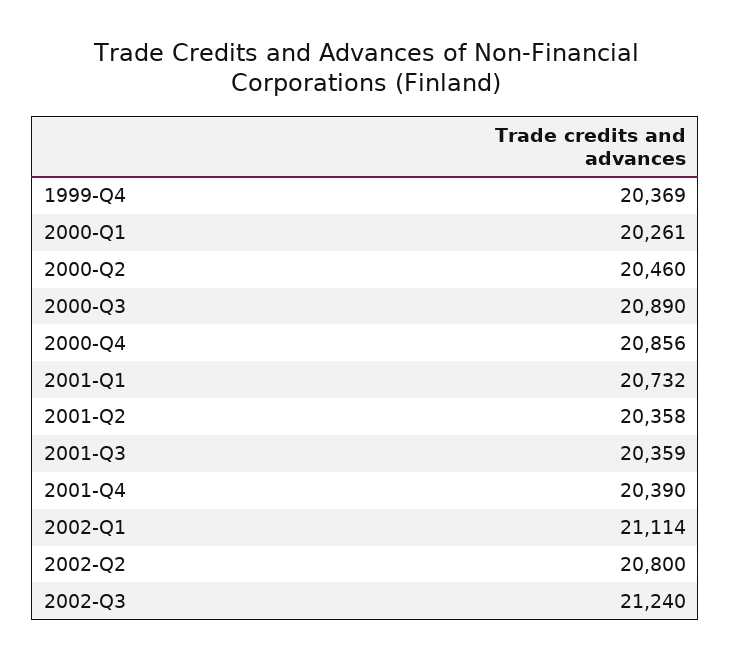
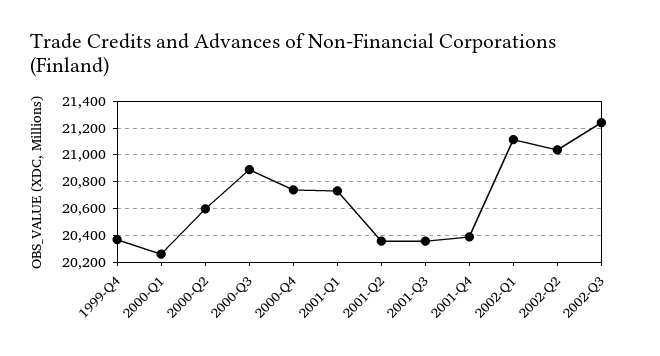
  {
    "1999-Q4": 20369,
    "2000-Q1": 20261,
-   "2000-Q2": 20460,
+   "2000-Q2": 20600,
    "2000-Q3": 20890,
-   "2000-Q4": 20856,
+   "2000-Q4": 20750,
    "2001-Q1": 20732,
    "2001-Q2": 20358,
    "2001-Q3": 20359,
    "2001-Q4": 20390,
    "2002-Q1": 21114,
-   "2002-Q2": 20800,
+   "2002-Q2": 21050,
    "2002-Q3": 21240
  }

